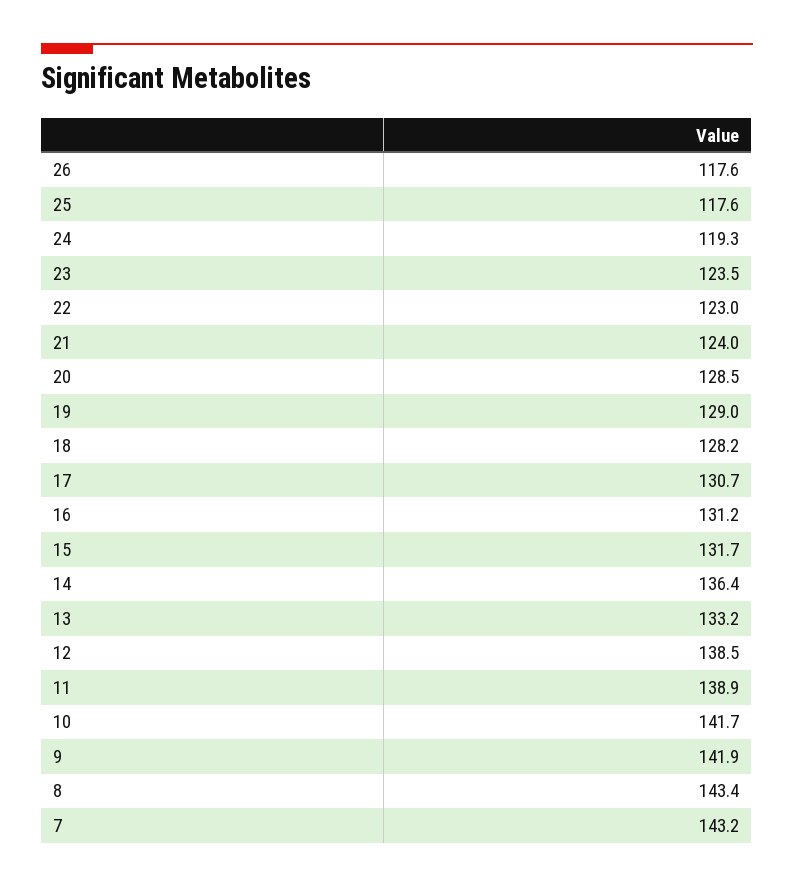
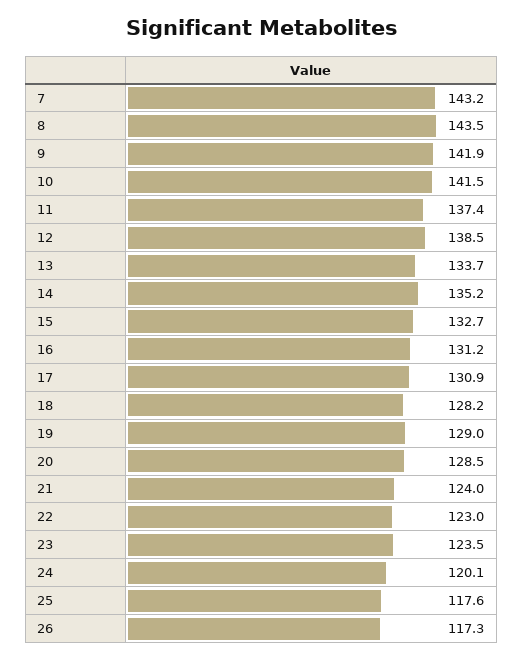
  {
-   "26": 117.6,
+   "26": 117.3,
    "25": 117.6,
-   "24": 119.3,
+   "24": 120.1,
    "23": 123.5,
    "22": 123,
    "21": 124,
    "20": 128.5,
    "19": 129,
    "18": 128.2,
-   "17": 130.7,
+   "17": 130.9,
    "16": 131.2,
-   "15": 131.7,
+   "15": 132.7,
-   "14": 136.4,
+   "14": 135.2,
-   "13": 133.2,
+   "13": 133.7,
    "12": 138.5,
-   "11": 138.9,
+   "11": 137.4,
-   "10": 141.7,
+   "10": 141.5,
    "9": 141.9,
-   "8": 143.4,
+   "8": 143.5,
    "7": 143.2
  }

